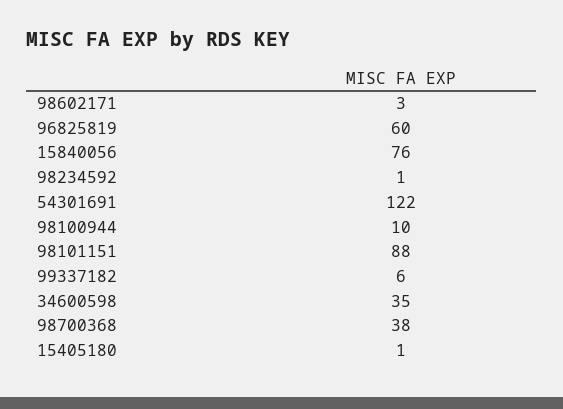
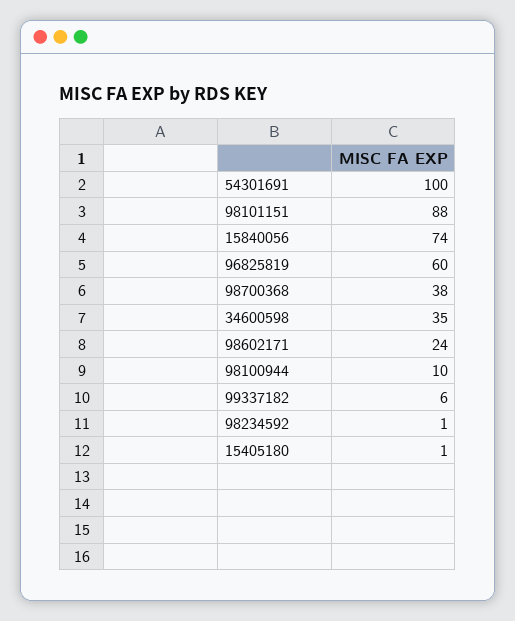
  {
-   "98602171": 3,
+   "98602171": 24,
    "96825819": 60,
-   "15840056": 76,
+   "15840056": 74,
    "98234592": 1,
-   "54301691": 122,
+   "54301691": 100,
    "98100944": 10,
    "98101151": 88,
    "99337182": 6,
    "34600598": 35,
    "98700368": 38,
    "15405180": 1
  }

